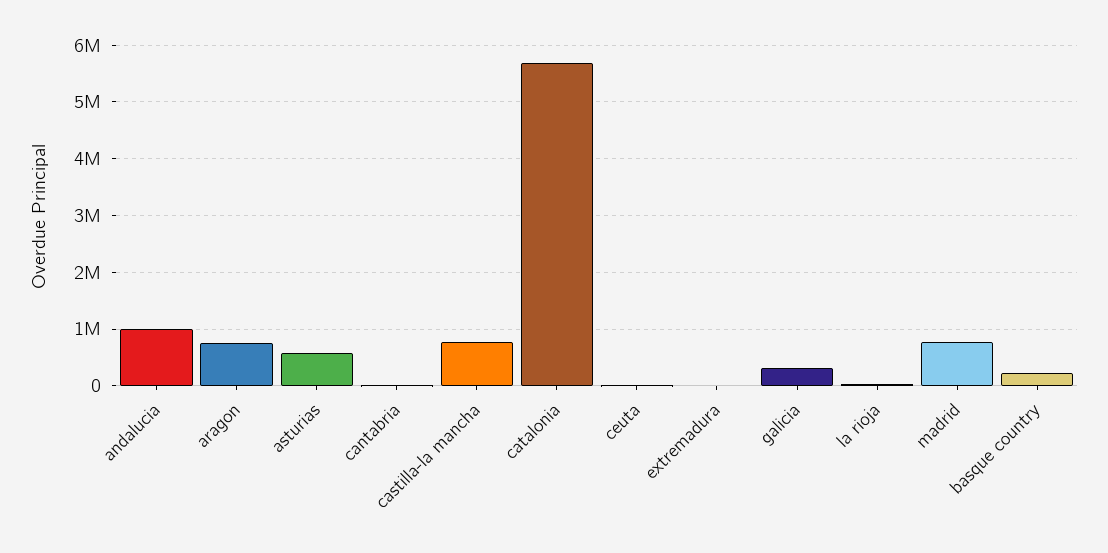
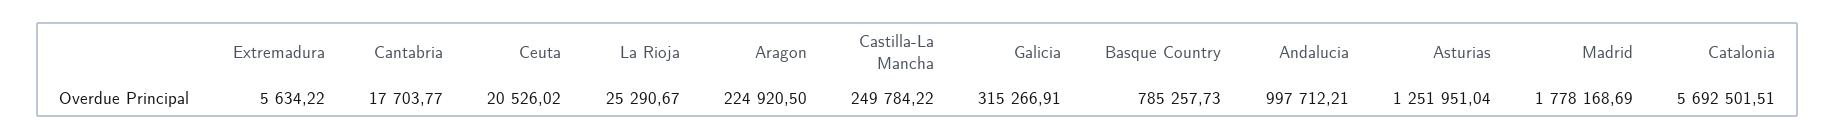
  {
    "andalucia": 997712.21,
-   "aragon": 800000,
+   "aragon": 224920.5,
-   "asturias": 600000,
+   "asturias": 1251951.04,
    "cantabria": 17703.77,
-   "castilla-la mancha": 800000,
+   "castilla-la mancha": 249784.22,
    "catalonia": 5692501.51,
    "ceuta": 20526.02,
    "extremadura": 5634.22,
    "galicia": 315266.91,
    "la rioja": 25290.67,
-   "madrid": 800000,
+   "madrid": 1778168.69,
-   "basque country": 200000
+   "basque country": 785257.73
  }

